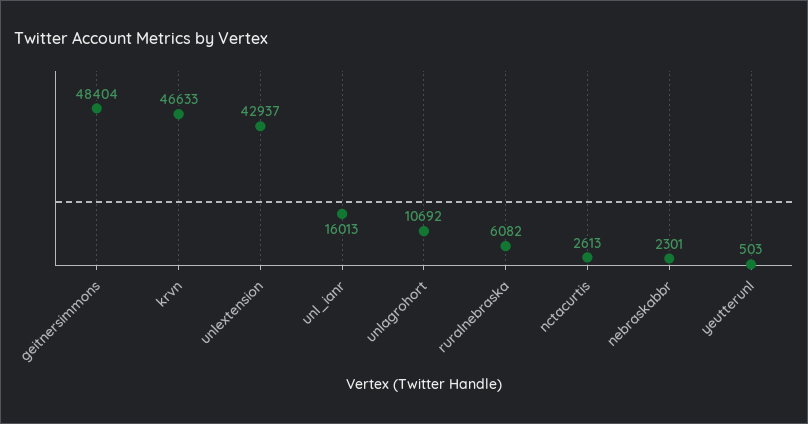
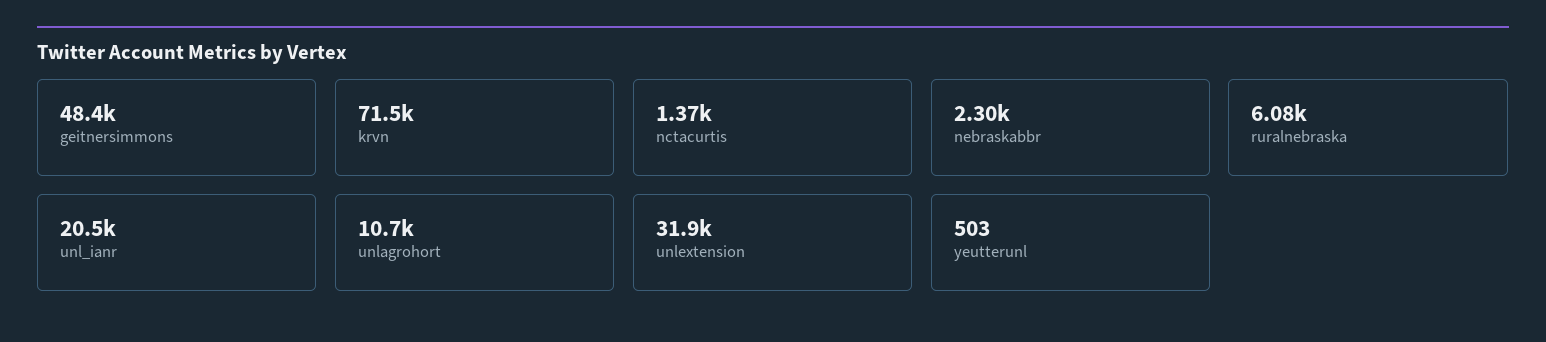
  {
    "geitnersimmons": 48404,
-   "krvn": 46633,
+   "krvn": 71500,
-   "unlextension": 42937,
+   "unlextension": 31900,
-   "unl_ianr": 16013,
+   "unl_ianr": 20500,
    "unlagrohort": 10692,
    "ruralnebraska": 6082,
-   "nctacurtis": 2613,
+   "nctacurtis": 1370,
    "nebraskabbr": 2301,
    "yeutterunl": 503
  }

